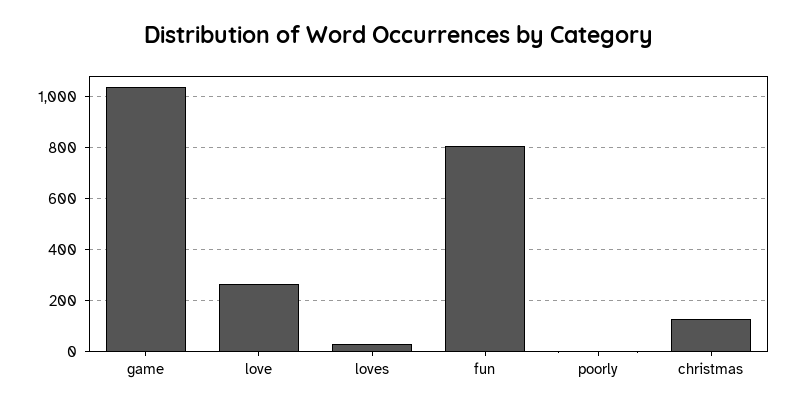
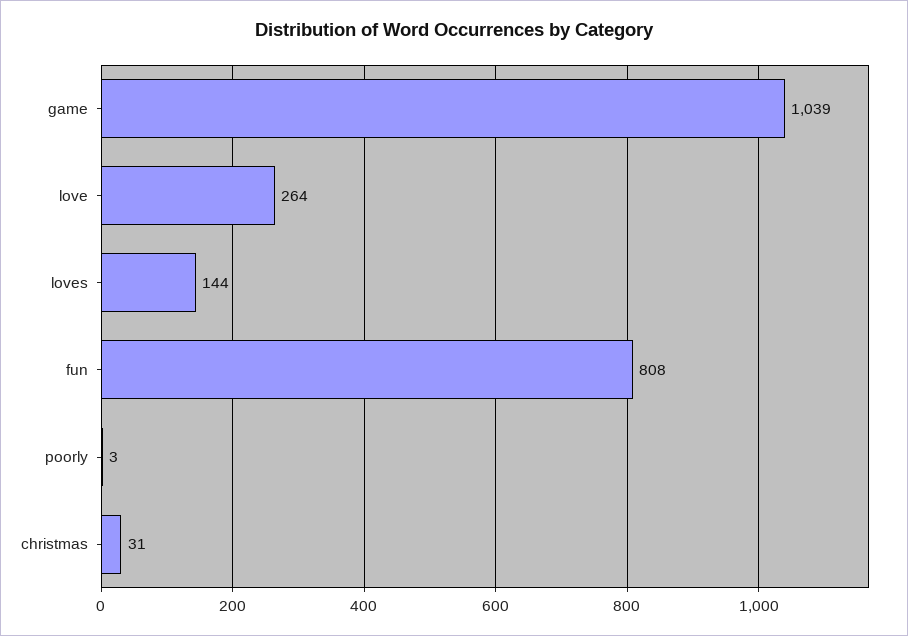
  {
    "game": 1039,
    "love": 264,
-   "loves": 25,
+   "loves": 144,
    "fun": 808,
    "poorly": 3,
-   "christmas": 125
+   "christmas": 31
  }

